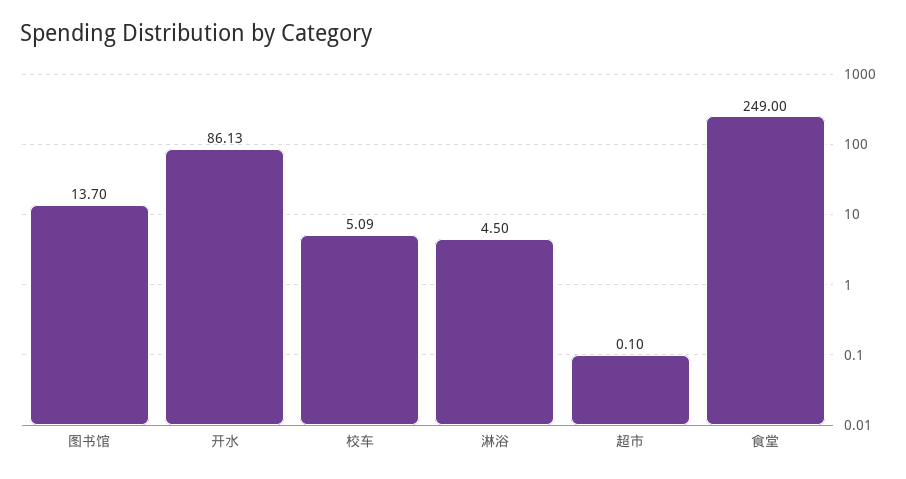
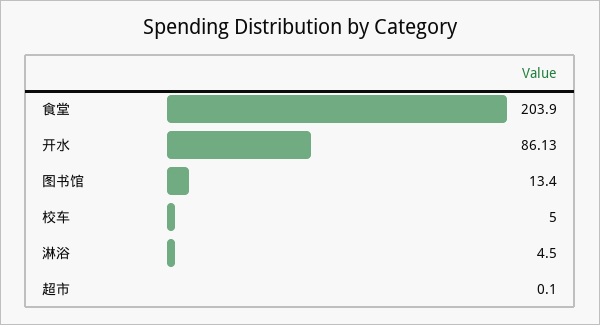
  {
-   "图书馆": 13.7,
+   "图书馆": 13.4,
    "开水": 86.13,
-   "校车": 5.09,
+   "校车": 5,
    "淋浴": 4.5,
    "超市": 0.1,
-   "食堂": 249
+   "食堂": 203.9
  }

